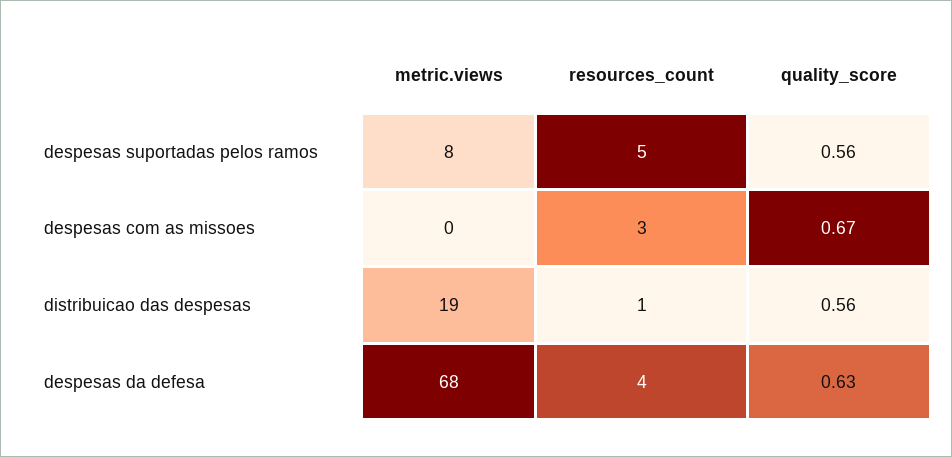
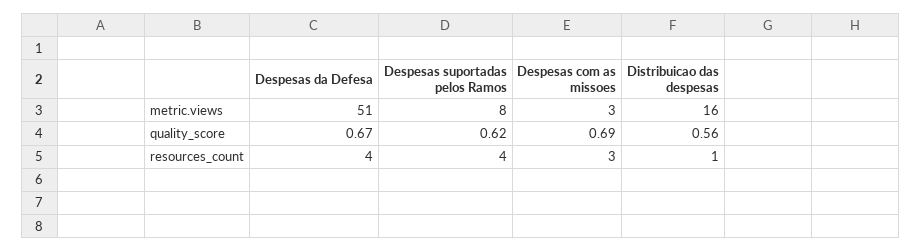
  {
    "metric.views": {
      "despesas suportadas pelos ramos": 8,
-     "despesas com as missoes": 0,
+     "despesas com as missoes": 3,
-     "distribuicao das despesas": 19,
+     "distribuicao das despesas": 16,
-     "despesas da defesa": 68
+     "despesas da defesa": 51
    },
    "resources_count": {
-     "despesas suportadas pelos ramos": 5,
+     "despesas suportadas pelos ramos": 4,
      "despesas com as missoes": 3,
      "distribuicao das despesas": 1,
      "despesas da defesa": 4
    },
    "quality_score": {
-     "despesas suportadas pelos ramos": 0.56,
+     "despesas suportadas pelos ramos": 0.62,
-     "despesas com as missoes": 0.67,
+     "despesas com as missoes": 0.69,
      "distribuicao das despesas": 0.56,
-     "despesas da defesa": 0.63
+     "despesas da defesa": 0.67
    }
  }

